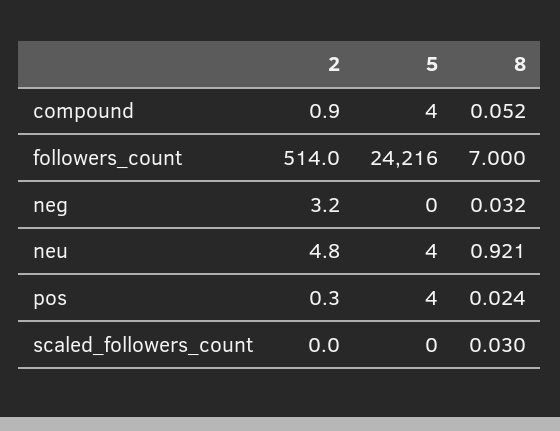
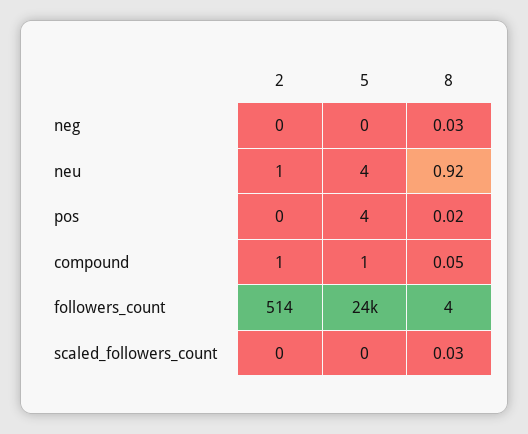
  {
    "2": {
      "compound": 0.9,
      "followers_count": 514,
-     "neg": 3.2,
+     "neg": 0,
-     "neu": 4.8,
+     "neu": 1,
      "pos": 0.3,
      "scaled_followers_count": 0
    },
    "5": {
-     "compound": 4,
+     "compound": 1,
      "followers_count": 24216,
      "neg": 0,
      "neu": 4,
      "pos": 4,
      "scaled_followers_count": 0
    },
    "8": {
      "compound": 0.052,
-     "followers_count": 7,
+     "followers_count": 4,
      "neg": 0.032,
      "neu": 0.921,
      "pos": 0.024,
      "scaled_followers_count": 0.03
    }
  }

